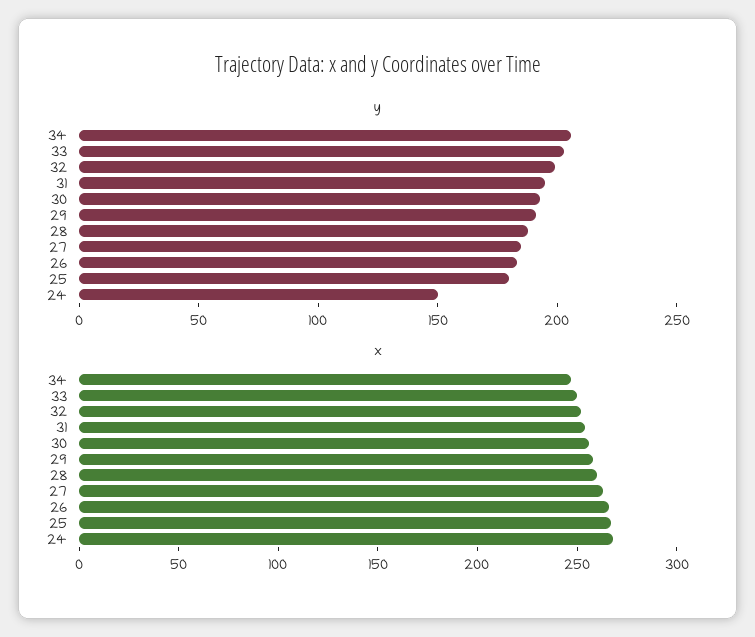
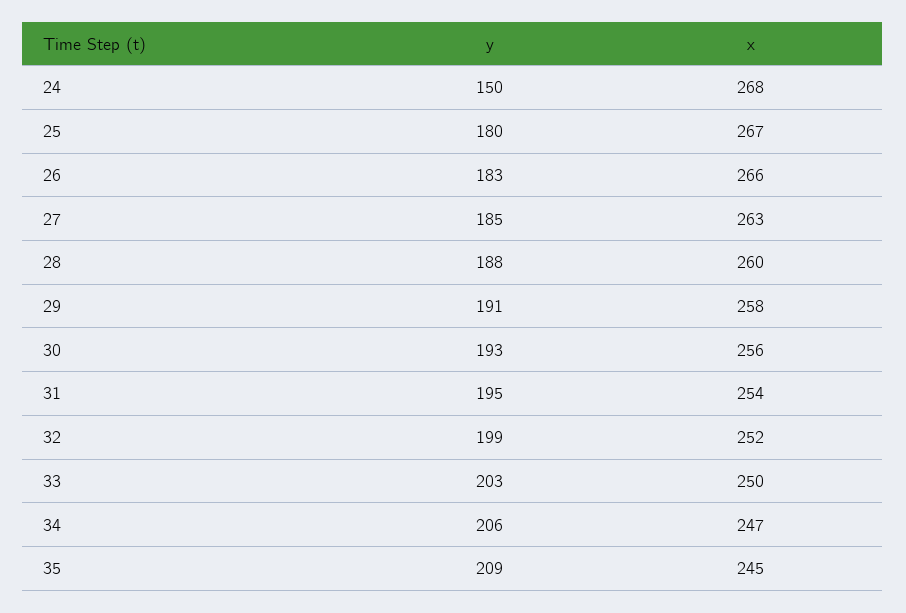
  {
    "y": {
      "34": 206,
      "33": 203,
      "32": 199,
      "31": 195,
      "30": 193,
      "29": 191,
      "28": 188,
      "27": 185,
      "26": 183,
      "25": 180,
-     "24": 150
+     "24": 150,
+     "35": 209
    },
    "x": {
      "34": 247,
      "33": 250,
      "32": 252,
      "31": 254,
      "30": 256,
      "29": 258,
      "28": 260,
      "27": 263,
      "26": 266,
      "25": 267,
-     "24": 268
+     "24": 268,
+     "35": 245
    }
  }

